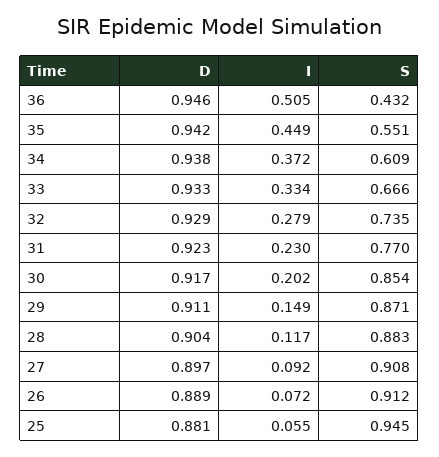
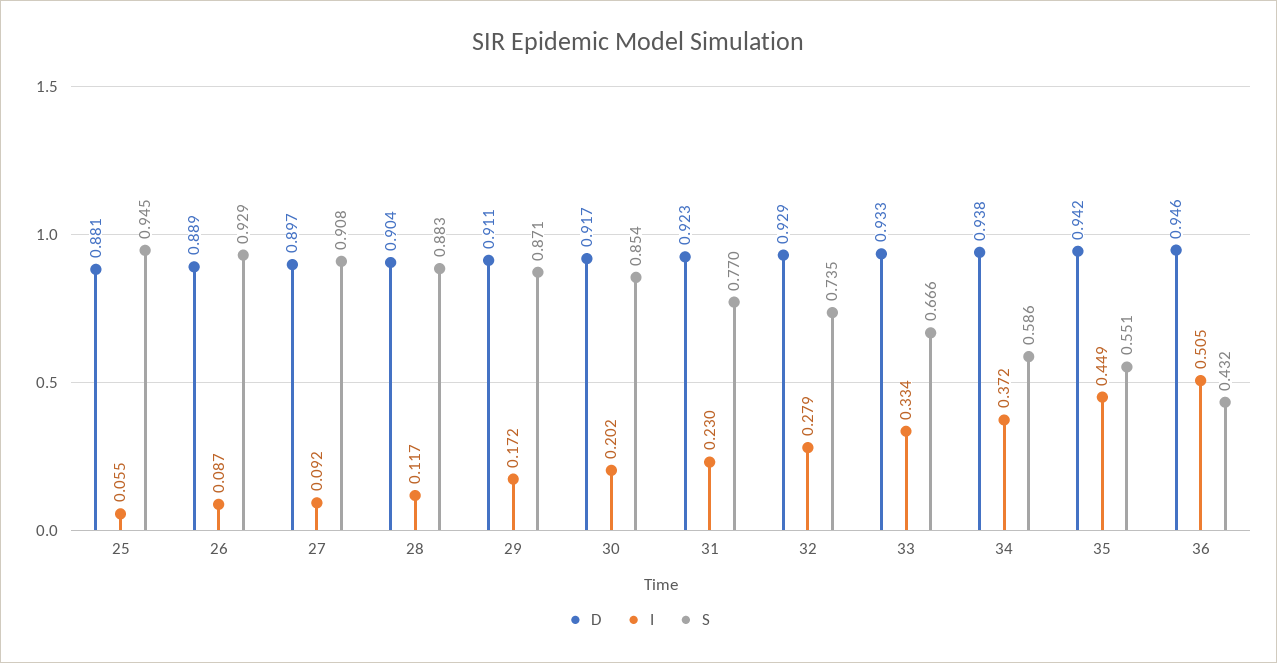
  {
    "D": {
      "36": 0.946,
      "35": 0.942,
      "34": 0.938,
      "33": 0.933,
      "32": 0.929,
      "31": 0.923,
      "30": 0.917,
      "29": 0.911,
      "28": 0.904,
      "27": 0.897,
      "26": 0.889,
      "25": 0.881
    },
    "I": {
      "36": 0.505,
      "35": 0.449,
      "34": 0.372,
      "33": 0.334,
      "32": 0.279,
      "31": 0.23,
      "30": 0.202,
-     "29": 0.149,
+     "29": 0.172,
      "28": 0.117,
      "27": 0.092,
-     "26": 0.072,
+     "26": 0.087,
      "25": 0.055
    },
    "S": {
      "36": 0.432,
      "35": 0.551,
-     "34": 0.609,
+     "34": 0.586,
      "33": 0.666,
      "32": 0.735,
      "31": 0.77,
      "30": 0.854,
      "29": 0.871,
      "28": 0.883,
      "27": 0.908,
-     "26": 0.912,
+     "26": 0.929,
      "25": 0.945
    }
  }

